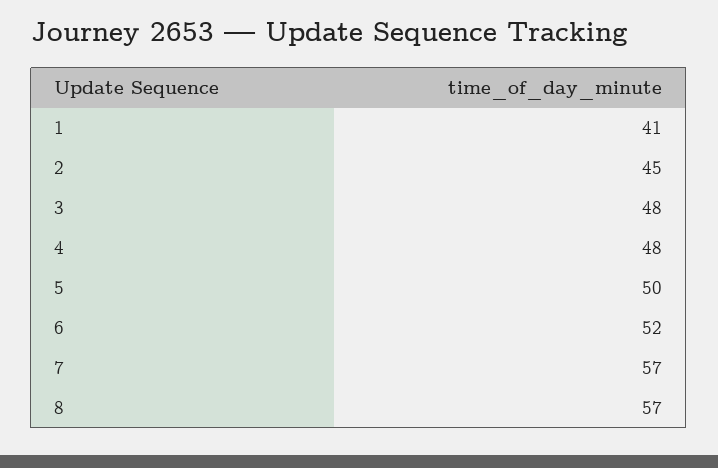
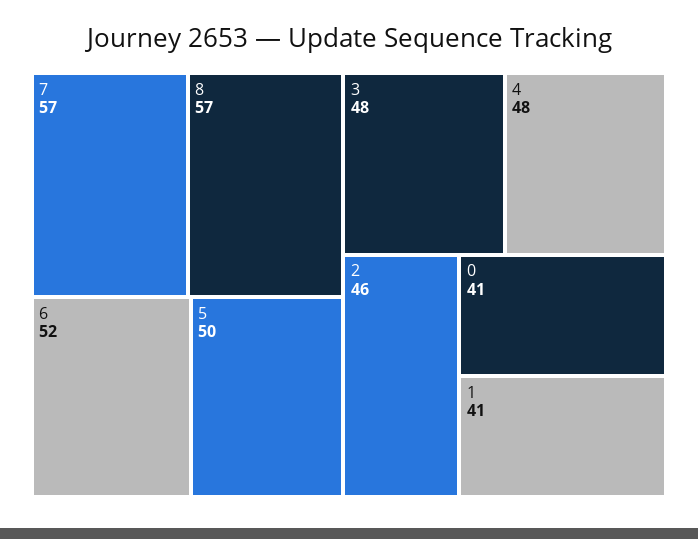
  {
    "1": 41,
-   "2": 45,
+   "2": 46,
    "3": 48,
    "4": 48,
    "5": 50,
    "6": 52,
    "7": 57,
-   "8": 57
+   "8": 57,
+   "0": 41
  }

